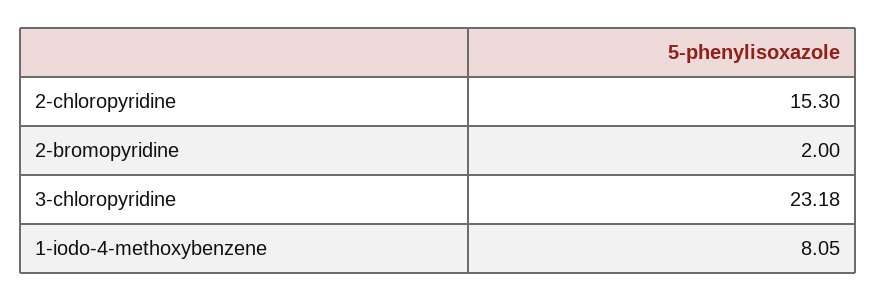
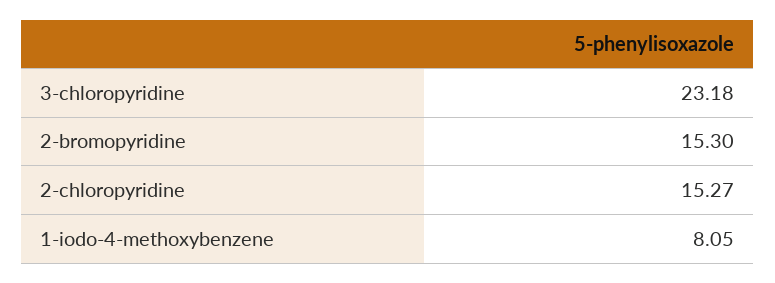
  {
-   "2-chloropyridine": 15.3,
+   "2-chloropyridine": 15.27,
-   "2-bromopyridine": 2,
+   "2-bromopyridine": 15.3,
    "3-chloropyridine": 23.18,
    "1-iodo-4-methoxybenzene": 8.05
  }

